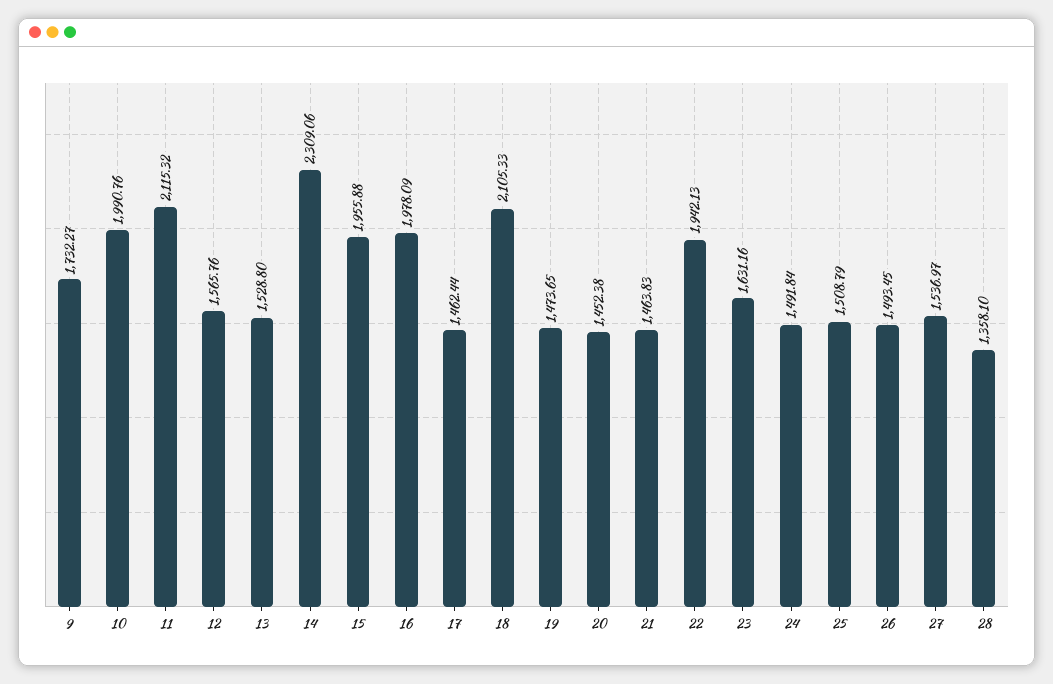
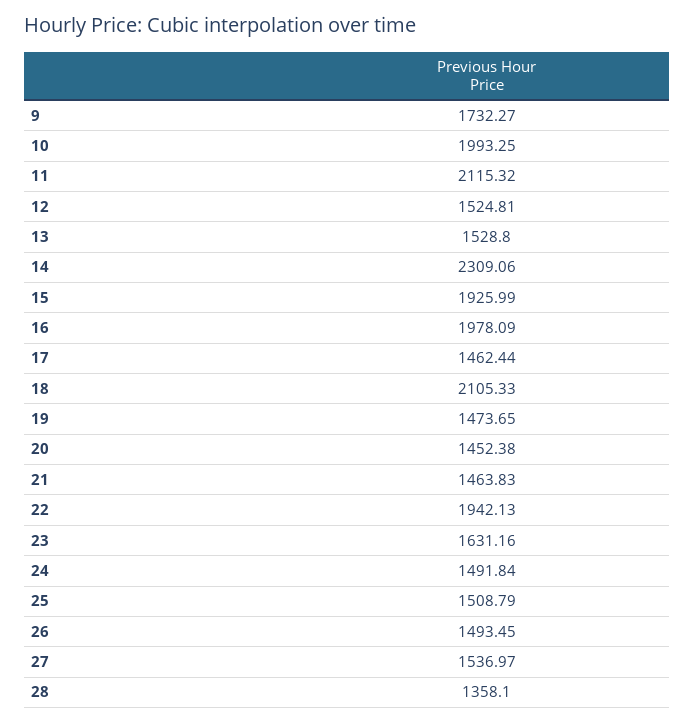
  {
    "9": 1732.27,
-   "10": 1990.76,
+   "10": 1993.25,
    "11": 2115.32,
-   "12": 1565.76,
+   "12": 1524.81,
    "13": 1528.8,
    "14": 2309.06,
-   "15": 1955.88,
+   "15": 1925.99,
    "16": 1978.09,
    "17": 1462.44,
    "18": 2105.33,
    "19": 1473.65,
    "20": 1452.38,
    "21": 1463.83,
    "22": 1942.13,
    "23": 1631.16,
    "24": 1491.84,
    "25": 1508.79,
    "26": 1493.45,
    "27": 1536.97,
    "28": 1358.1
  }

